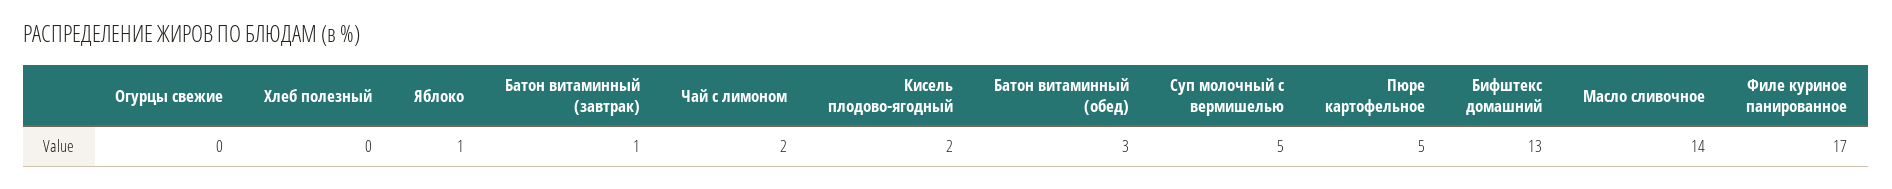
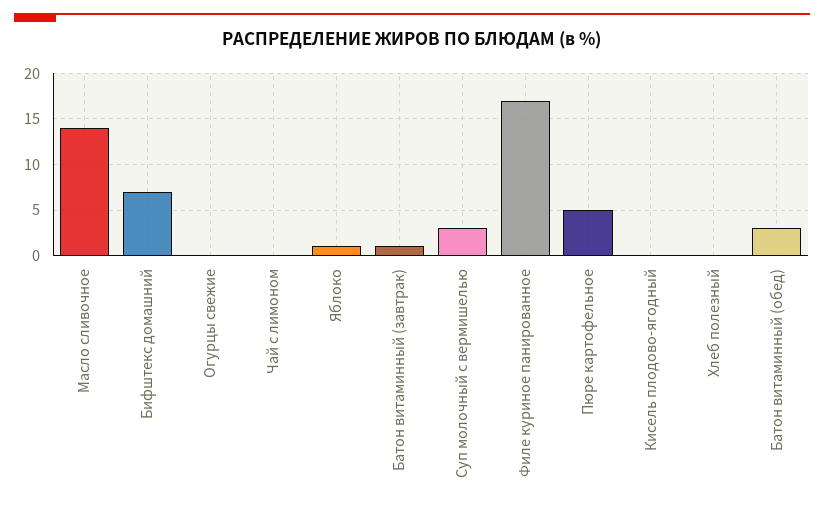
  {
    "Огурцы свежие": 0,
    "Хлеб полезный": 0,
    "Яблоко": 1,
    "Батон витаминный (завтрак)": 1,
-   "Чай с лимоном": 2,
+   "Чай с лимоном": 0,
-   "Кисель плодово-ягодный": 2,
+   "Кисель плодово-ягодный": 0,
    "Батон витаминный (обед)": 3,
-   "Суп молочный с вермишелью": 5,
+   "Суп молочный с вермишелью": 3,
    "Пюре картофельное": 5,
-   "Бифштекс домашний": 13,
+   "Бифштекс домашний": 7,
    "Масло сливочное": 14,
    "Филе куриное панированное": 17
  }

